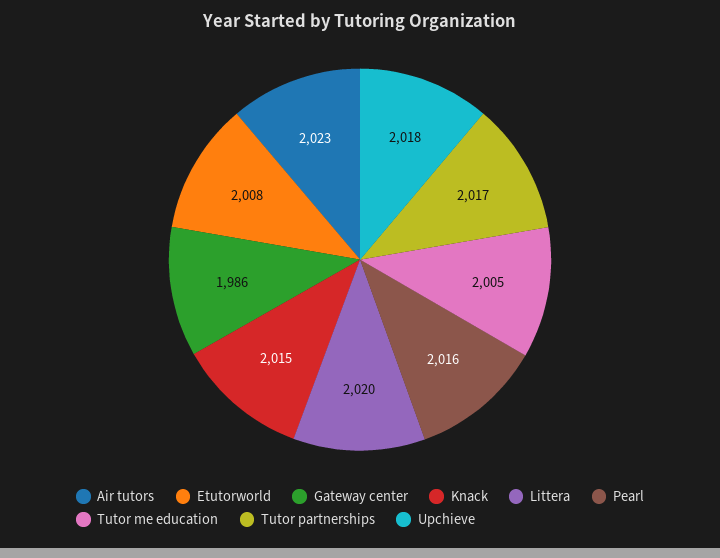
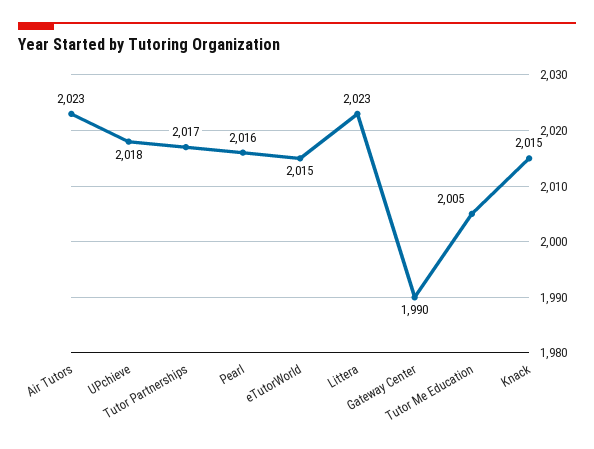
  {
    "Air tutors": 2023,
-   "Etutorworld": 2008,
+   "Etutorworld": 2015,
-   "Gateway center": 1986,
+   "Gateway center": 1990,
    "Knack": 2015,
-   "Littera": 2020,
+   "Littera": 2023,
    "Pearl": 2016,
    "Tutor me education": 2005,
    "Tutor partnerships": 2017,
    "Upchieve": 2018
  }

